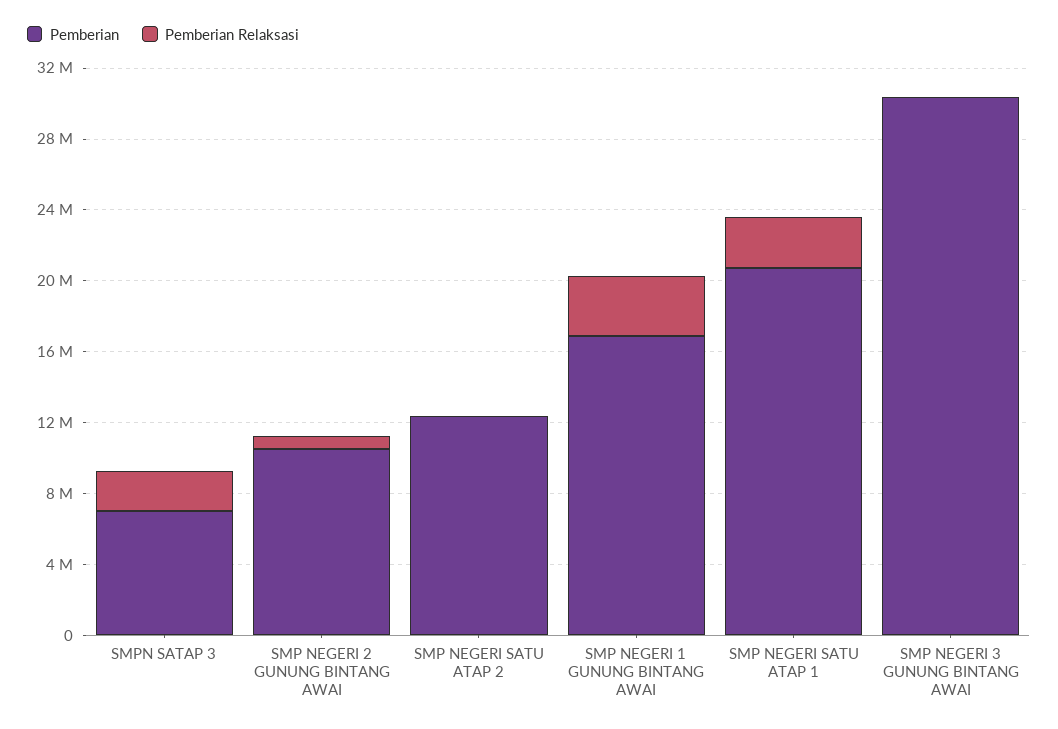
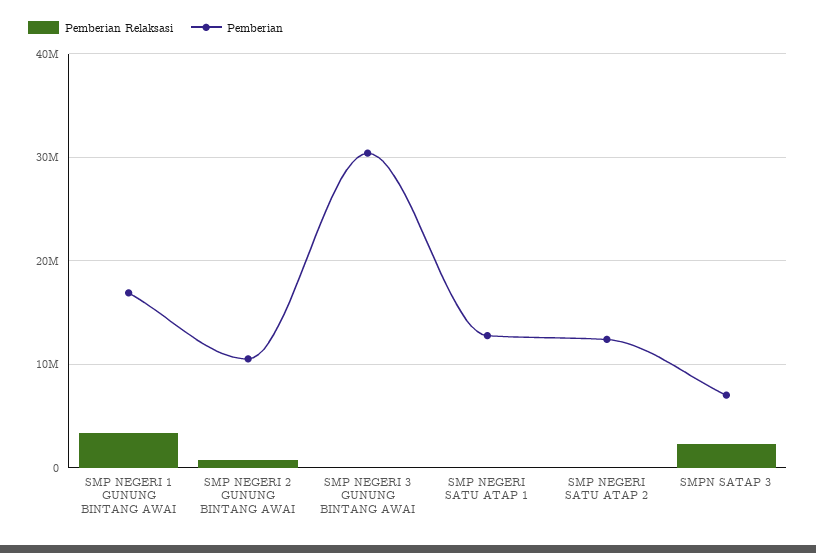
  {
    "Pemberian": {
      "SMPN SATAP 3": 7000000,
      "SMP NEGERI 2 GUNUNG BINTANG AWAI": 11000000,
      "SMP NEGERI SATU ATAP 2": 12000000,
      "SMP NEGERI 1 GUNUNG BINTANG AWAI": 17000000,
-     "SMP NEGERI SATU ATAP 1": 21000000,
+     "SMP NEGERI SATU ATAP 1": 13000000,
      "SMP NEGERI 3 GUNUNG BINTANG AWAI": 30000000
    },
    "Pemberian Relaksasi": {
      "SMPN SATAP 3": 2000000,
      "SMP NEGERI 2 GUNUNG BINTANG AWAI": 1000000,
      "SMP NEGERI SATU ATAP 2": 0,
      "SMP NEGERI 1 GUNUNG BINTANG AWAI": 3000000,
-     "SMP NEGERI SATU ATAP 1": 3000000,
+     "SMP NEGERI SATU ATAP 1": 0,
      "SMP NEGERI 3 GUNUNG BINTANG AWAI": 0
    }
  }

